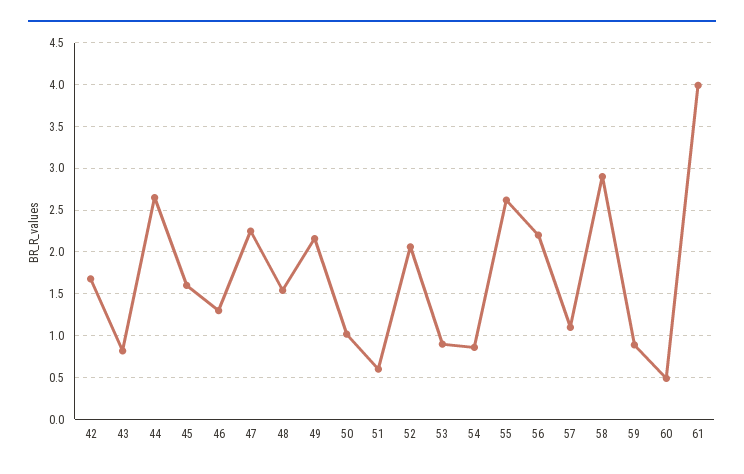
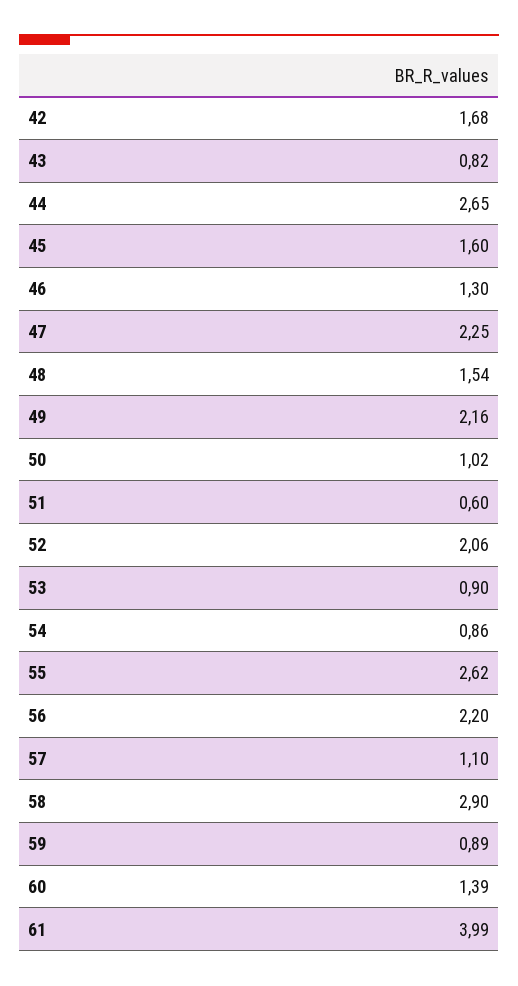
  {
    "42": 1.68,
    "43": 0.82,
    "44": 2.65,
    "45": 1.6,
    "46": 1.3,
    "47": 2.25,
    "48": 1.54,
    "49": 2.16,
    "50": 1.02,
    "51": 0.6,
    "52": 2.06,
    "53": 0.9,
    "54": 0.86,
    "55": 2.62,
    "56": 2.2,
    "57": 1.1,
    "58": 2.9,
    "59": 0.89,
-   "60": 0.5,
+   "60": 1.39,
    "61": 3.99
  }

